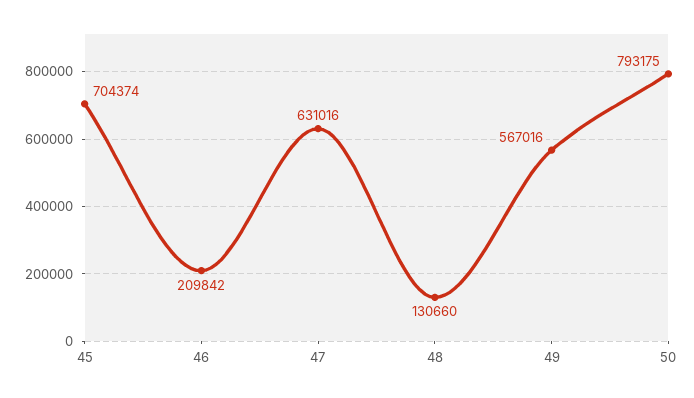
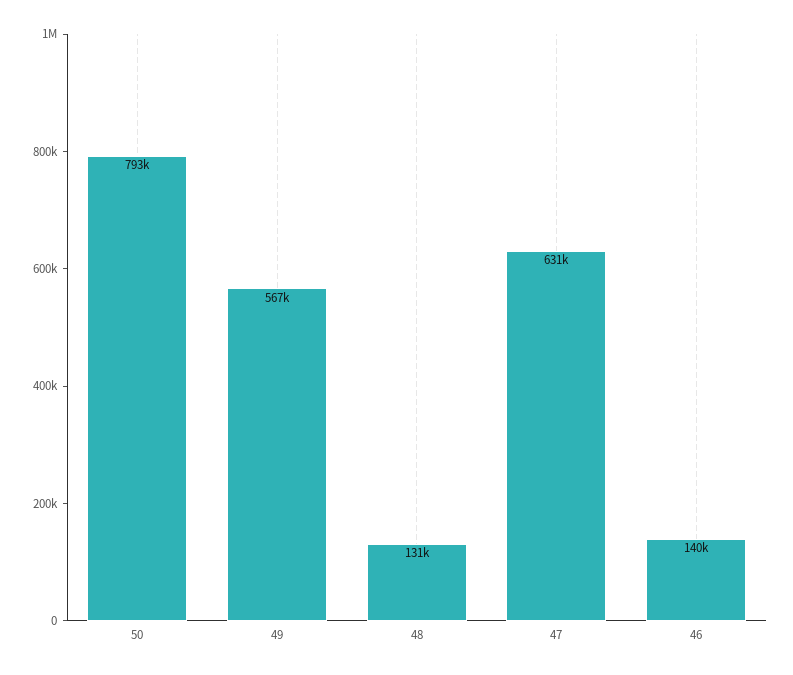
  {
-   "45": 704374,
-   "46": 209842,
+   "46": 140000,
    "47": 631016,
    "48": 130660,
    "49": 567016,
    "50": 793175
  }

